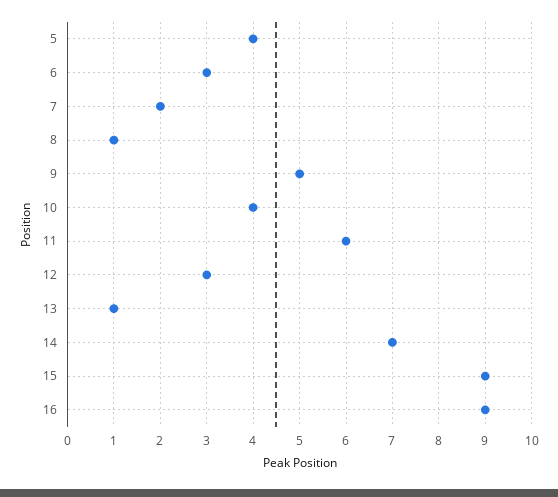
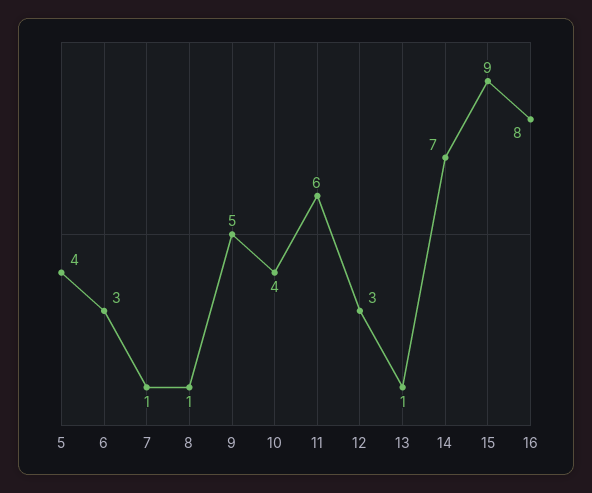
  {
    "5": 4,
    "6": 3,
-   "7": 2,
+   "7": 1,
    "8": 1,
    "9": 5,
    "10": 4,
    "11": 6,
    "12": 3,
    "13": 1,
    "14": 7,
    "15": 9,
-   "16": 9
+   "16": 8
  }

